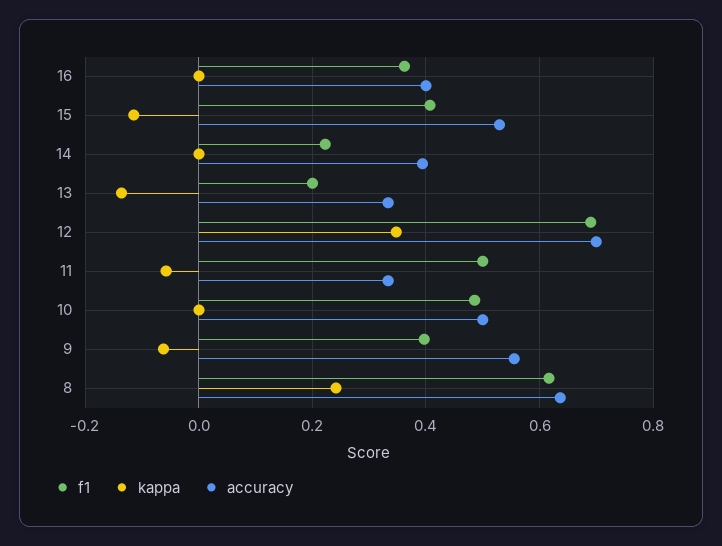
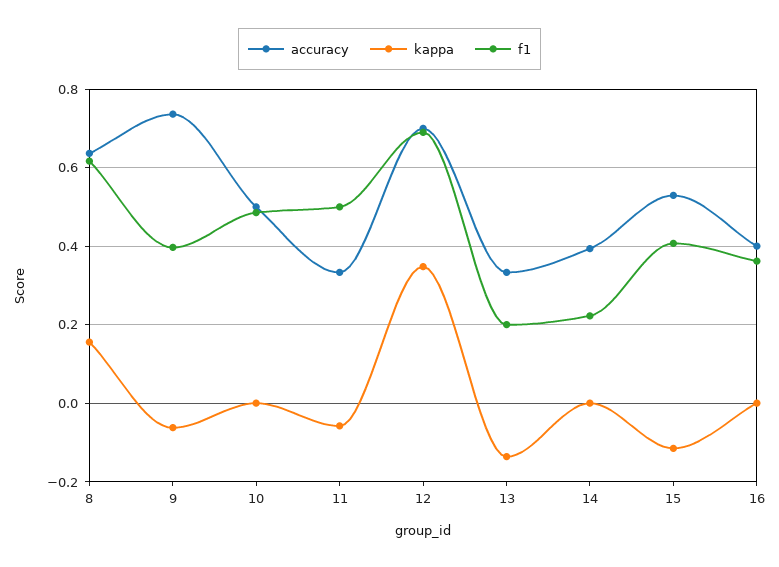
  {
    "f1": {
      "16": 0.36,
      "15": 0.4,
      "14": 0.22,
      "13": 0.2,
      "12": 0.7,
      "11": 0.5,
      "10": 0.48,
      "9": 0.4,
      "8": 0.62
    },
    "kappa": {
      "16": 0,
      "15": -0.12,
      "14": 0,
      "13": -0.14,
      "12": 0.34,
      "11": -0.06,
      "10": 0,
      "9": -0.06,
-     "8": 0.24
+     "8": 0.16
    },
    "accuracy": {
      "16": 0.4,
      "15": 0.52,
      "14": 0.4,
      "13": 0.34,
      "12": 0.7,
      "11": 0.34,
      "10": 0.5,
-     "9": 0.56,
+     "9": 0.74,
      "8": 0.64
    }
  }

